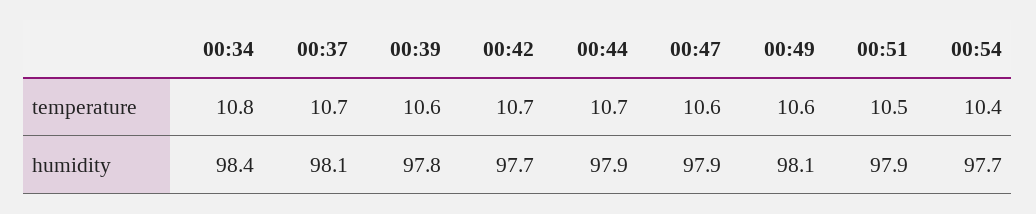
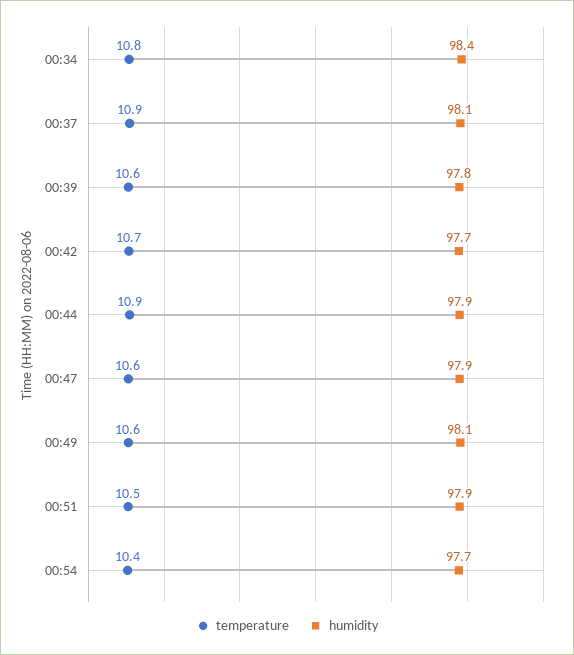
  {
    "temperature": {
      "00:34": 10.8,
-     "00:37": 10.7,
+     "00:37": 10.9,
      "00:39": 10.6,
      "00:42": 10.7,
-     "00:44": 10.7,
+     "00:44": 10.9,
      "00:47": 10.6,
      "00:49": 10.6,
      "00:51": 10.5,
      "00:54": 10.4
    },
    "humidity": {
      "00:34": 98.4,
      "00:37": 98.1,
      "00:39": 97.8,
      "00:42": 97.7,
      "00:44": 97.9,
      "00:47": 97.9,
      "00:49": 98.1,
      "00:51": 97.9,
      "00:54": 97.7
    }
  }

